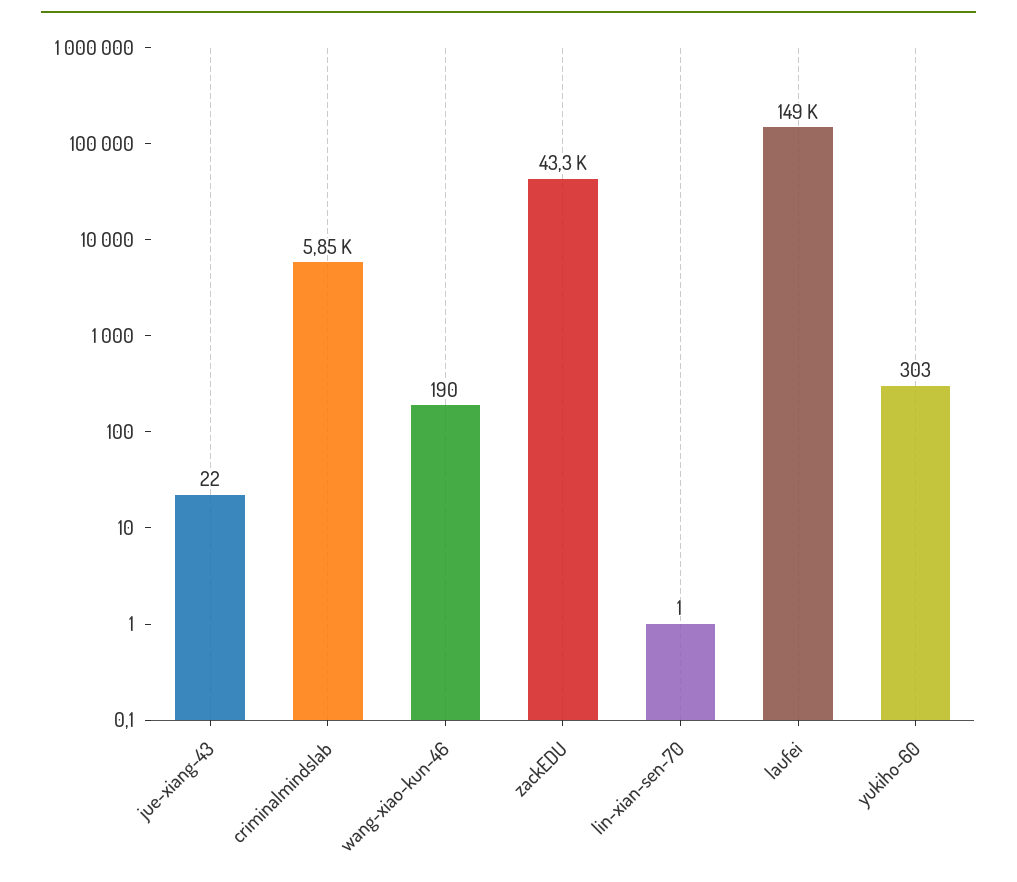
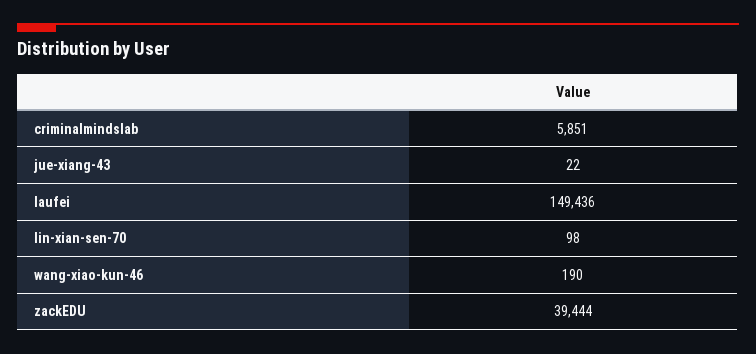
  {
    "jue-xiang-43": 22,
    "criminalmindslab": 5851,
    "wang-xiao-kun-46": 190,
-   "zackEDU": 43300,
+   "zackEDU": 39444,
-   "lin-xian-sen-70": 1,
+   "lin-xian-sen-70": 98,
-   "laufei": 149436,
+   "laufei": 149436
-   "yukiho-60": 303
  }

